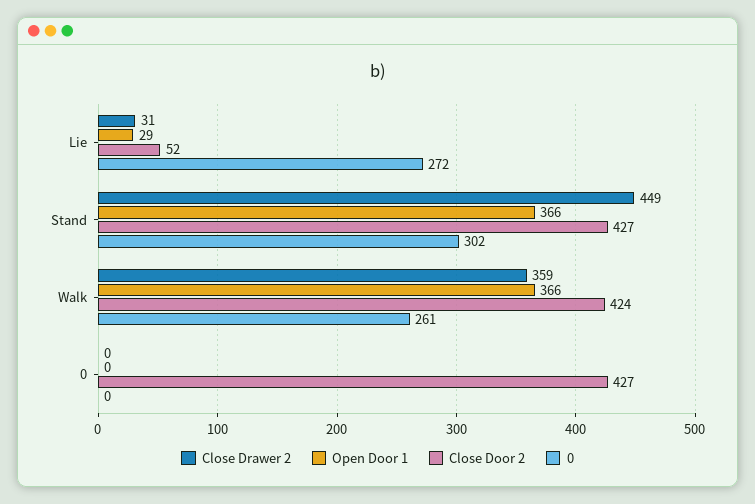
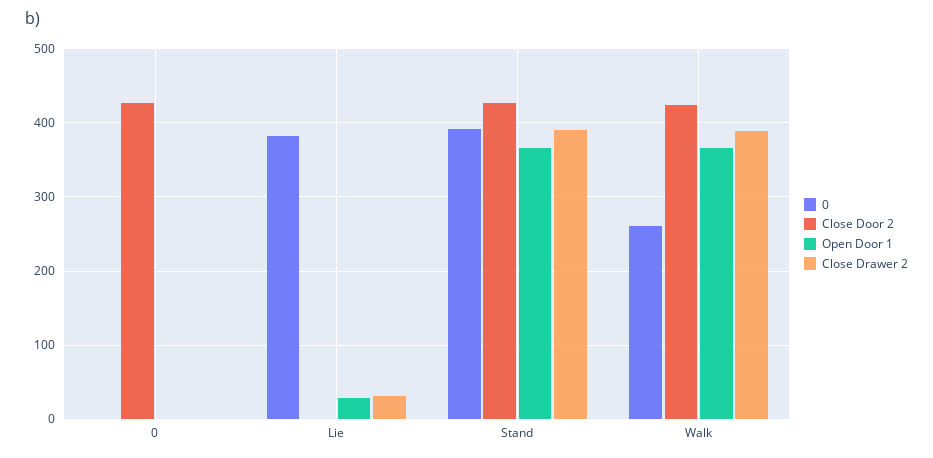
  {
    "Close Drawer 2": {
      "Lie": 31,
-     "Stand": 449,
+     "Stand": 390,
-     "Walk": 359,
+     "Walk": 390,
      "0": 0
    },
    "Open Door 1": {
      "Lie": 29,
      "Stand": 366,
      "Walk": 366,
      "0": 0
    },
    "Close Door 2": {
-     "Lie": 52,
+     "Lie": 0,
      "Stand": 427,
      "Walk": 424,
      "0": 427
    },
    "0": {
-     "Lie": 272,
+     "Lie": 380,
-     "Stand": 302,
+     "Stand": 390,
      "Walk": 261,
      "0": 0
    }
  }

